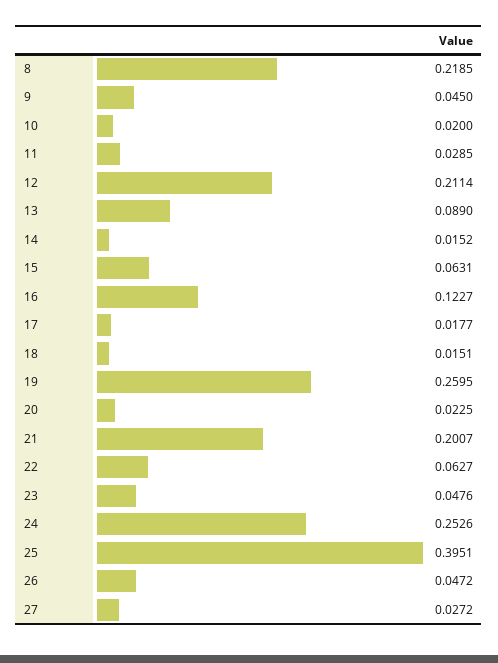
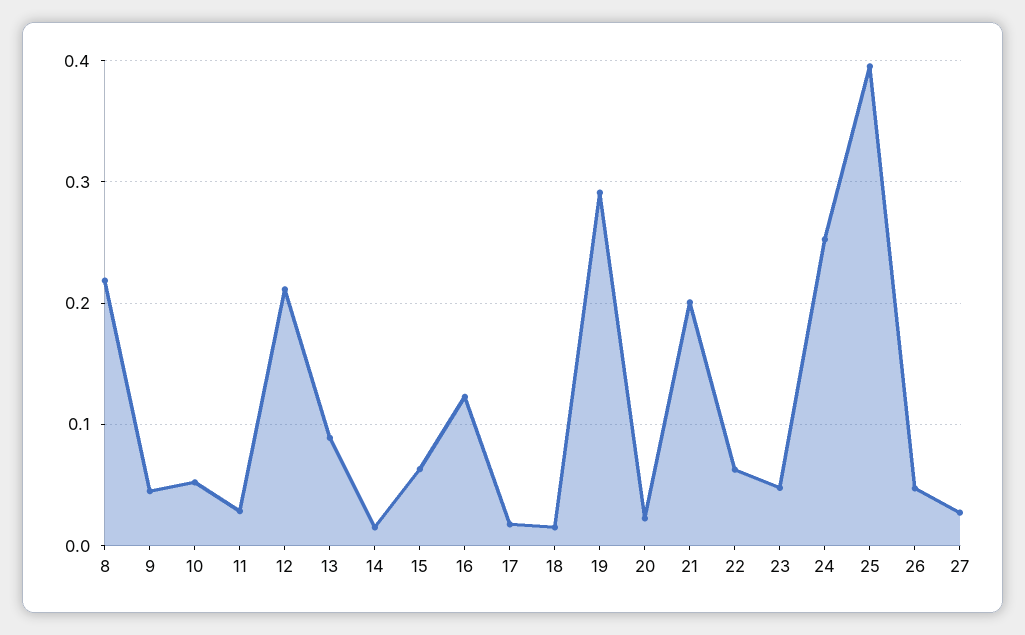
  {
    "8": 0.2185,
    "9": 0.045,
-   "10": 0.02,
+   "10": 0.05,
    "11": 0.0285,
    "12": 0.2114,
    "13": 0.089,
    "14": 0.0152,
    "15": 0.0631,
    "16": 0.1227,
    "17": 0.0177,
    "18": 0.0151,
-   "19": 0.2595,
+   "19": 0.29,
    "20": 0.0225,
    "21": 0.2007,
    "22": 0.0627,
    "23": 0.0476,
    "24": 0.2526,
    "25": 0.3951,
    "26": 0.0472,
    "27": 0.0272
  }

